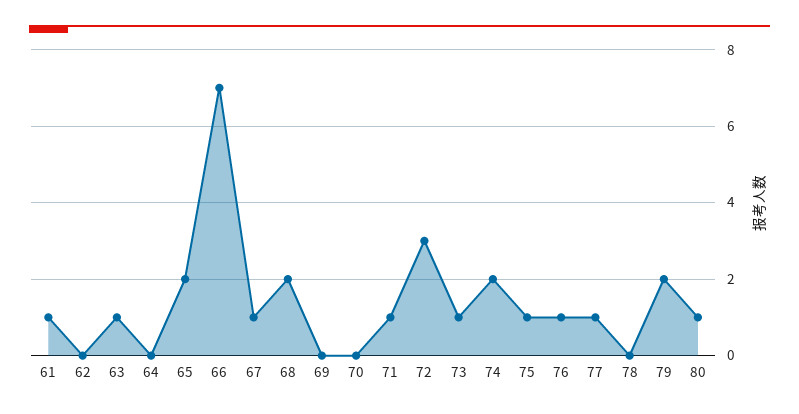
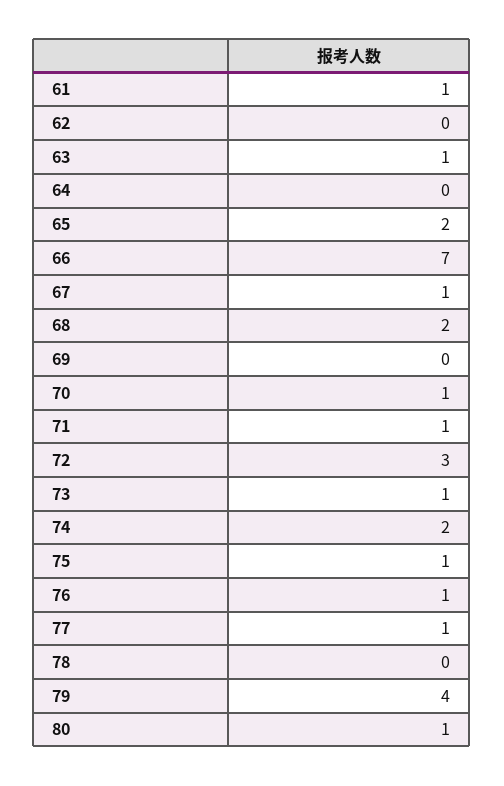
  {
    "61": 1,
    "62": 0,
    "63": 1,
    "64": 0,
    "65": 2,
    "66": 7,
    "67": 1,
    "68": 2,
    "69": 0,
-   "70": 0,
+   "70": 1,
    "71": 1,
    "72": 3,
    "73": 1,
    "74": 2,
    "75": 1,
    "76": 1,
    "77": 1,
    "78": 0,
-   "79": 2,
+   "79": 4,
    "80": 1
  }

